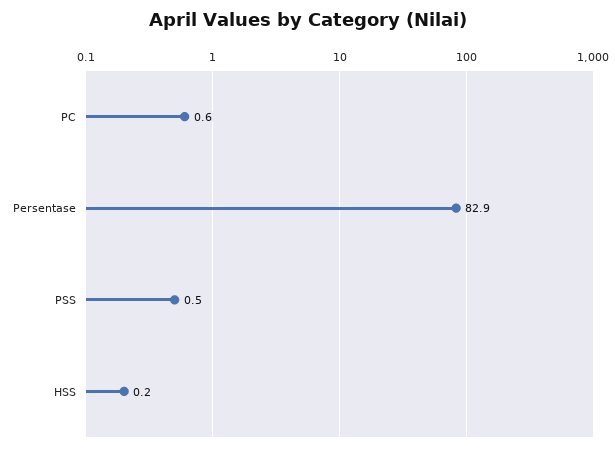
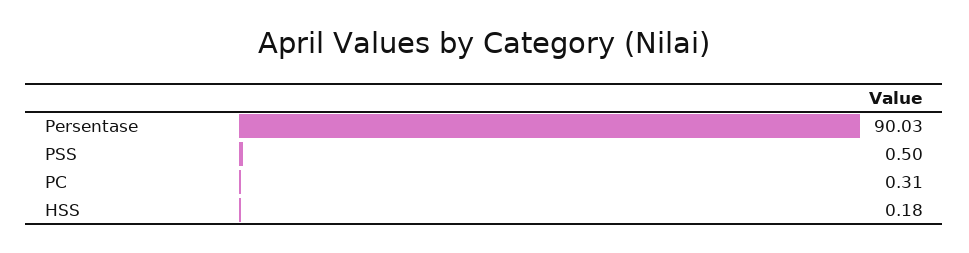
  {
-   "PC": 0.6,
+   "PC": 0.31,
-   "Persentase": 82.9,
+   "Persentase": 90.03,
    "PSS": 0.5,
    "HSS": 0.18
  }

